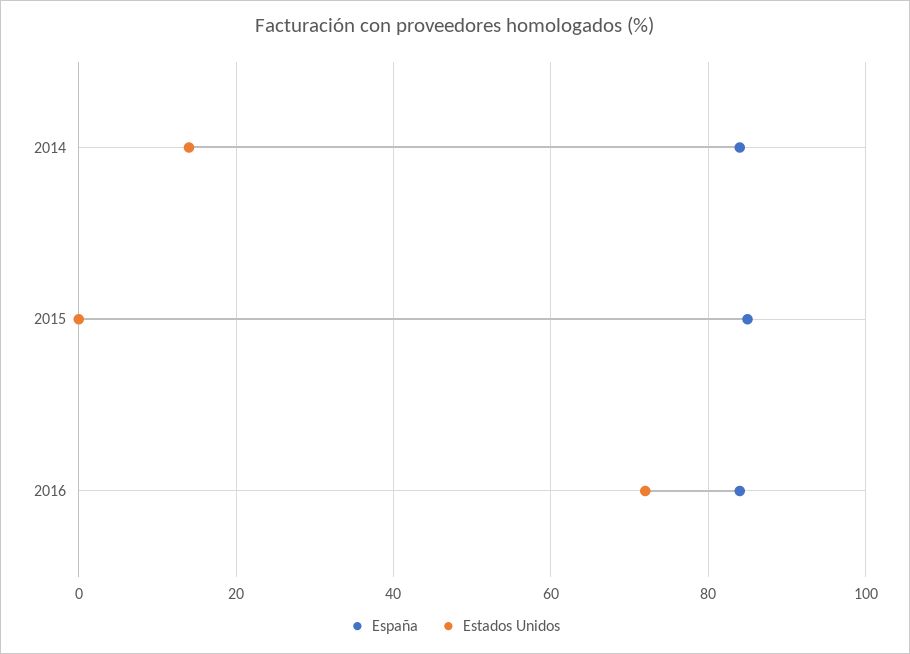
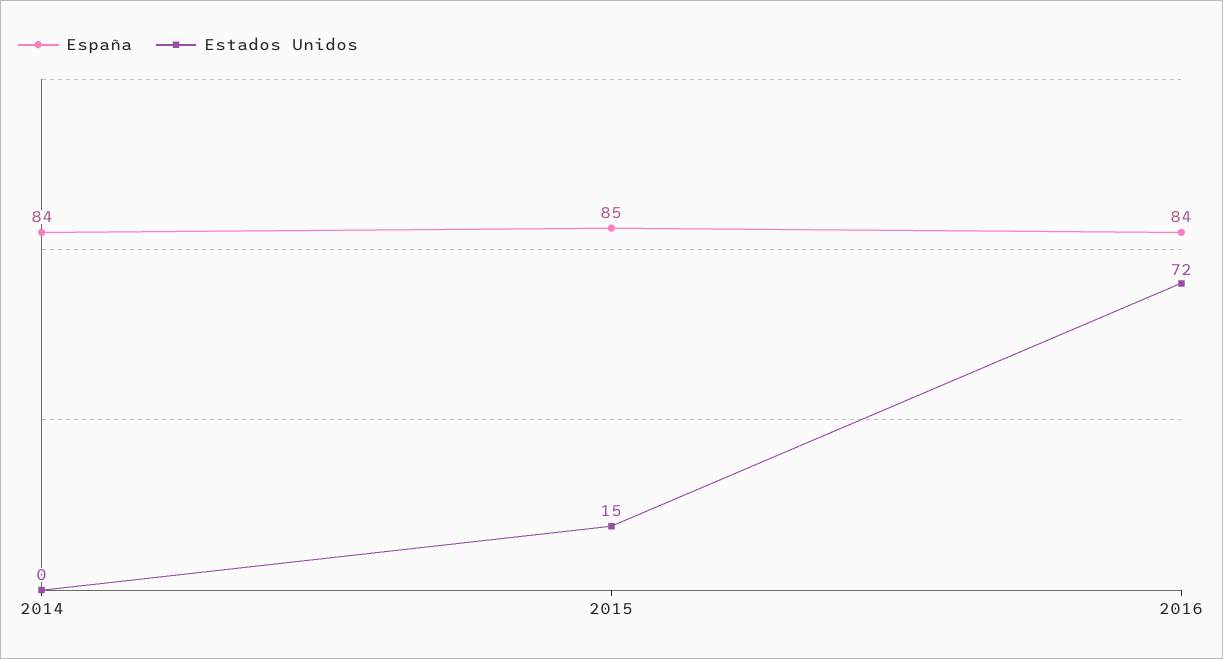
  {
    "España": {
      "2014": 84,
      "2015": 85,
      "2016": 84
    },
    "Estados Unidos": {
-     "2014": 15,
+     "2014": 0,
-     "2015": 0,
+     "2015": 15,
      "2016": 72
    }
  }

